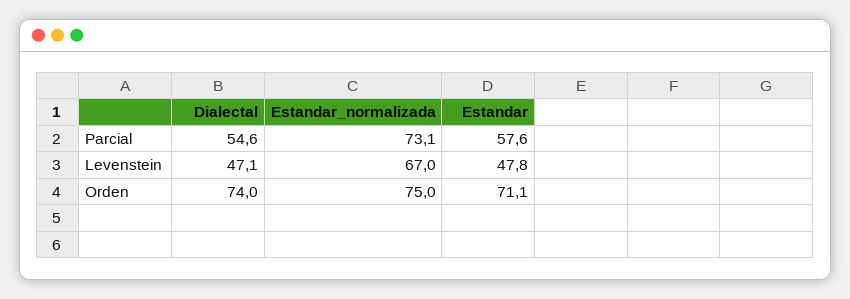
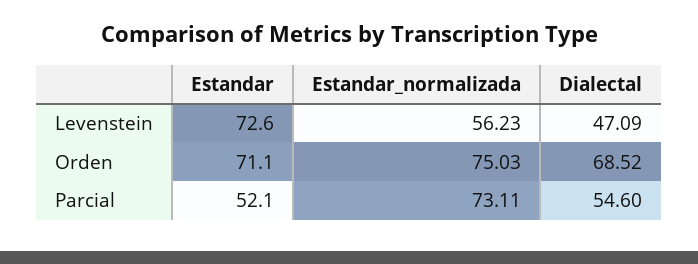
  {
    "Dialectal": {
      "Parcial": 54.6,
      "Levenstein": 47.09,
-     "Orden": 74
+     "Orden": 68.52
    },
    "Estandar_normalizada": {
      "Parcial": 73.11,
-     "Levenstein": 67,
+     "Levenstein": 56.23,
      "Orden": 75.03
    },
    "Estandar": {
-     "Parcial": 57.6,
+     "Parcial": 52.1,
-     "Levenstein": 47.8,
+     "Levenstein": 72.6,
      "Orden": 71.1
    }
  }

